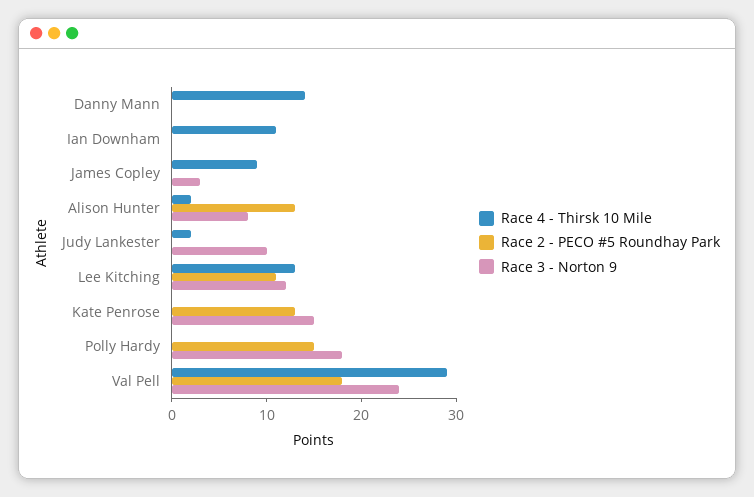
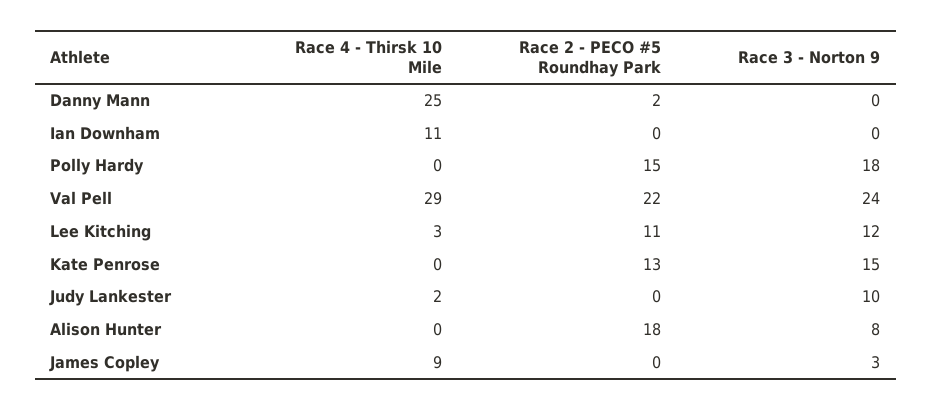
  {
    "Race 4 - Thirsk 10 Mile": {
-     "Danny Mann": 14,
+     "Danny Mann": 25,
      "Ian Downham": 11,
      "James Copley": 9,
-     "Alison Hunter": 2,
+     "Alison Hunter": 0,
      "Judy Lankester": 2,
-     "Lee Kitching": 13,
+     "Lee Kitching": 3,
      "Kate Penrose": 0,
      "Polly Hardy": 0,
      "Val Pell": 29
    },
    "Race 2 - PECO #5 Roundhay Park": {
-     "Danny Mann": 0,
+     "Danny Mann": 2,
      "Ian Downham": 0,
      "James Copley": 0,
-     "Alison Hunter": 13,
+     "Alison Hunter": 18,
      "Judy Lankester": 0,
      "Lee Kitching": 11,
      "Kate Penrose": 13,
      "Polly Hardy": 15,
-     "Val Pell": 18
+     "Val Pell": 22
    },
    "Race 3 - Norton 9": {
      "Danny Mann": 0,
      "Ian Downham": 0,
      "James Copley": 3,
      "Alison Hunter": 8,
      "Judy Lankester": 10,
      "Lee Kitching": 12,
      "Kate Penrose": 15,
      "Polly Hardy": 18,
      "Val Pell": 24
    }
  }

